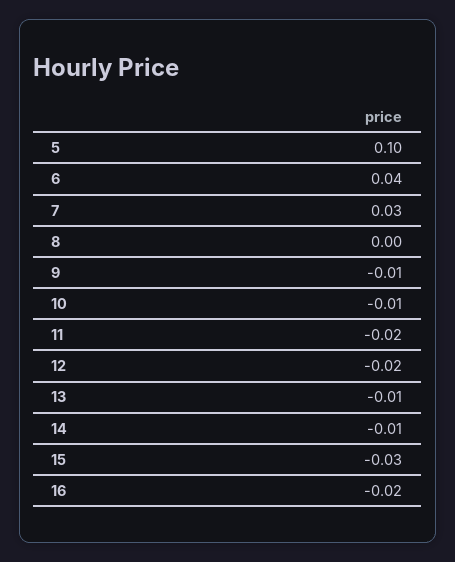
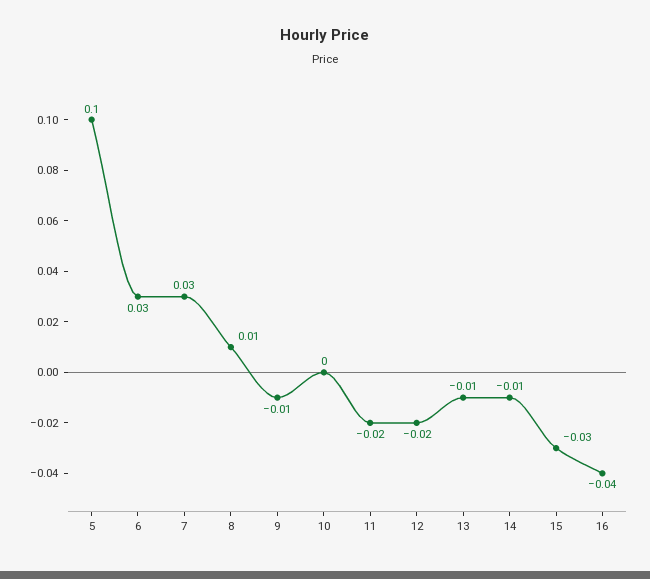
  {
    "5": 0.1,
-   "6": 0.04,
+   "6": 0.03,
    "7": 0.03,
-   "8": 0,
+   "8": 0.01,
    "9": -0.01,
-   "10": -0.01,
+   "10": 0,
    "11": -0.02,
    "12": -0.02,
    "13": -0.01,
    "14": -0.01,
    "15": -0.03,
-   "16": -0.02
+   "16": -0.04
  }

